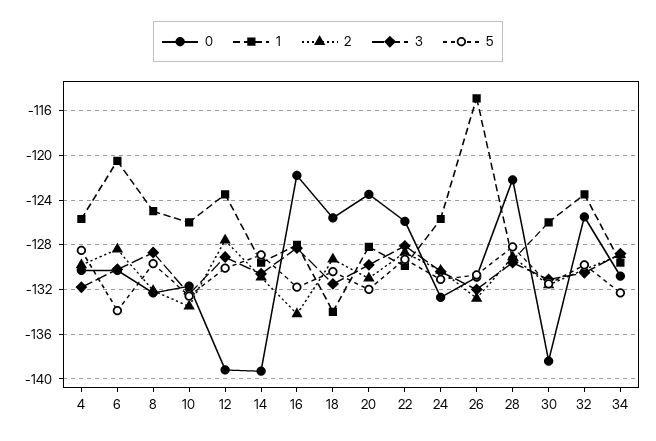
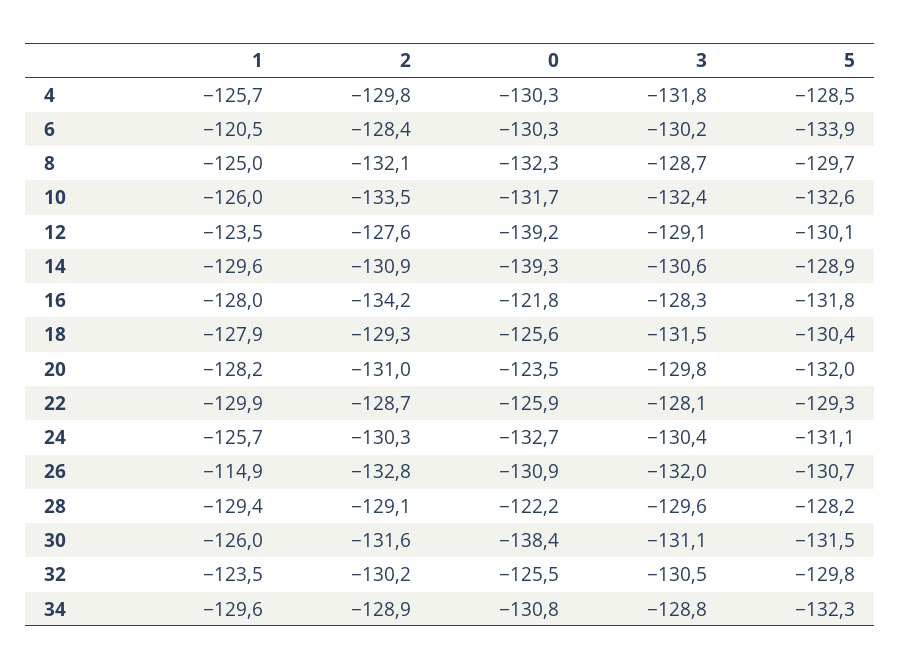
  {
    "0": {
      "4": -130.3,
      "6": -130.3,
      "8": -132.3,
      "10": -131.7,
      "12": -139.2,
      "14": -139.3,
      "16": -121.8,
      "18": -125.6,
      "20": -123.5,
      "22": -125.9,
      "24": -132.7,
      "26": -130.9,
      "28": -122.2,
      "30": -138.4,
      "32": -125.5,
      "34": -130.8
    },
    "1": {
      "4": -125.7,
      "6": -120.5,
      "8": -125,
      "10": -126,
      "12": -123.5,
      "14": -129.6,
      "16": -128,
-     "18": -134,
+     "18": -127.9,
      "20": -128.2,
      "22": -129.9,
      "24": -125.7,
      "26": -114.9,
      "28": -129.4,
      "30": -126,
      "32": -123.5,
      "34": -129.6
    },
    "2": {
      "4": -129.8,
      "6": -128.4,
      "8": -132.1,
      "10": -133.5,
      "12": -127.6,
      "14": -130.9,
      "16": -134.2,
      "18": -129.3,
      "20": -131,
      "22": -128.7,
      "24": -130.3,
      "26": -132.8,
      "28": -129.1,
      "30": -131.6,
      "32": -130.2,
      "34": -128.9
    },
    "3": {
      "4": -131.8,
      "6": -130.2,
      "8": -128.7,
      "10": -132.4,
      "12": -129.1,
      "14": -130.6,
      "16": -128.3,
      "18": -131.5,
      "20": -129.8,
      "22": -128.1,
      "24": -130.4,
      "26": -132,
      "28": -129.6,
      "30": -131.1,
      "32": -130.5,
      "34": -128.8
    },
    "5": {
      "4": -128.5,
      "6": -133.9,
      "8": -129.7,
      "10": -132.6,
      "12": -130.1,
      "14": -128.9,
      "16": -131.8,
      "18": -130.4,
      "20": -132,
      "22": -129.3,
      "24": -131.1,
      "26": -130.7,
      "28": -128.2,
      "30": -131.5,
      "32": -129.8,
      "34": -132.3
    }
  }

